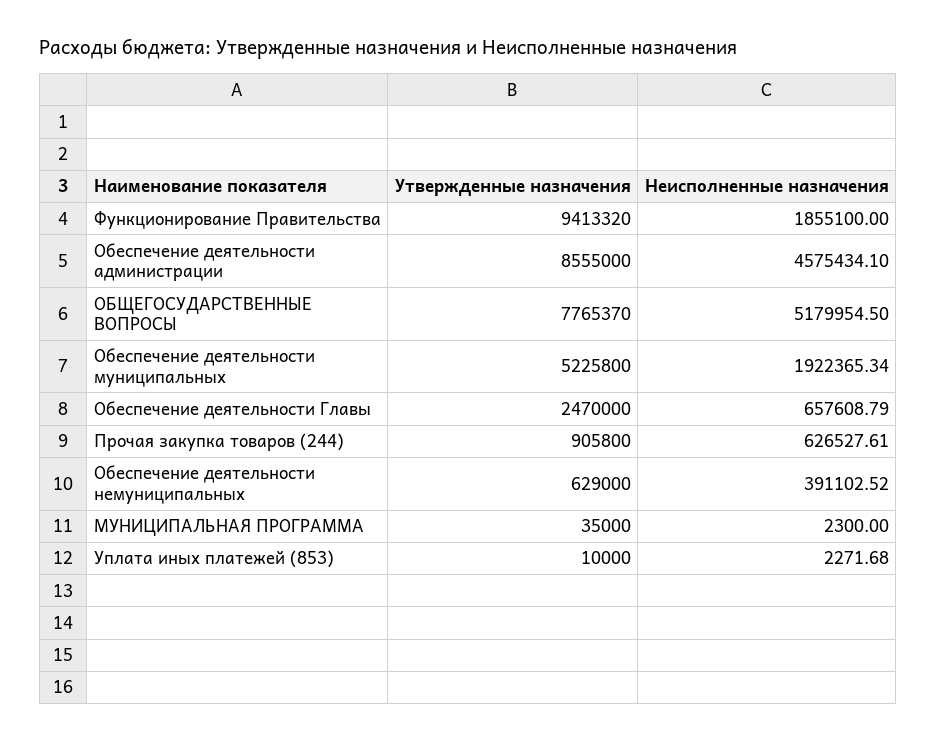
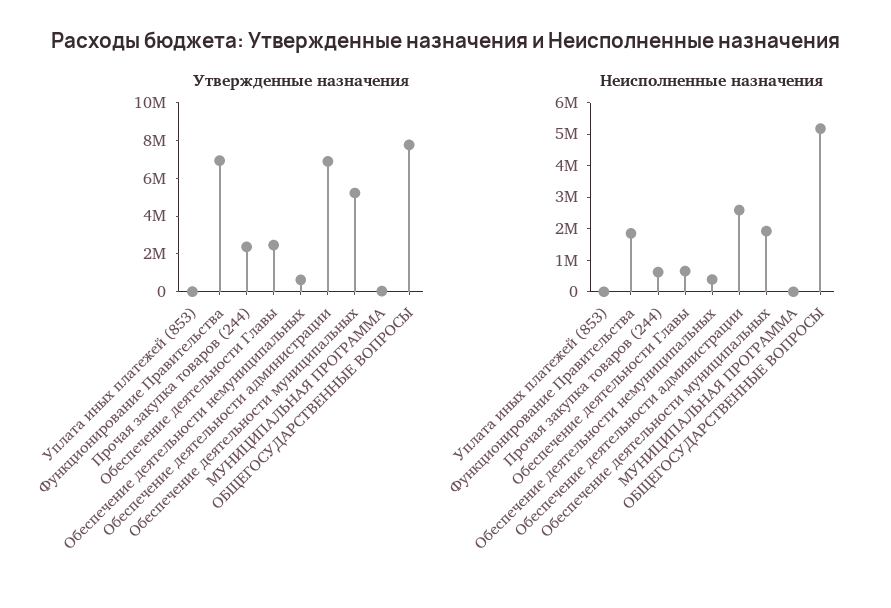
  {
    "Утвержденные назначения": {
-     "Функционирование Правительства": 9413320,
+     "Функционирование Правительства": 7000000,
-     "Обеспечение деятельности администрации": 8555000,
+     "Обеспечение деятельности администрации": 7000000,
      "ОБЩЕГОСУДАРСТВЕННЫЕ ВОПРОСЫ": 7765370,
      "Обеспечение деятельности муниципальных": 5225800,
      "Обеспечение деятельности Главы": 2470000,
-     "Прочая закупка товаров (244)": 905800,
+     "Прочая закупка товаров (244)": 2500000,
      "Обеспечение деятельности немуниципальных": 629000,
      "МУНИЦИПАЛЬНАЯ ПРОГРАММА": 35000,
      "Уплата иных платежей (853)": 10000
    },
    "Неисполненные назначения": {
      "Функционирование Правительства": 1855100,
-     "Обеспечение деятельности администрации": 4575434.1,
+     "Обеспечение деятельности администрации": 2500000,
      "ОБЩЕГОСУДАРСТВЕННЫЕ ВОПРОСЫ": 5179954.5,
      "Обеспечение деятельности муниципальных": 1922365.34,
      "Обеспечение деятельности Главы": 657608.79,
      "Прочая закупка товаров (244)": 626527.61,
      "Обеспечение деятельности немуниципальных": 391102.52,
      "МУНИЦИПАЛЬНАЯ ПРОГРАММА": 2300,
      "Уплата иных платежей (853)": 2271.68
    }
  }

